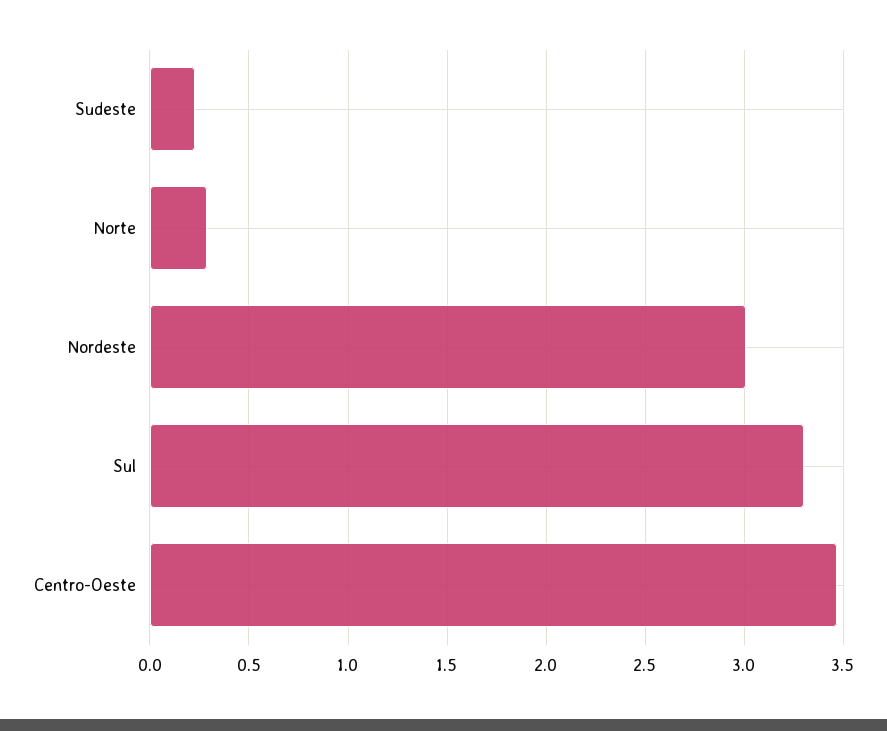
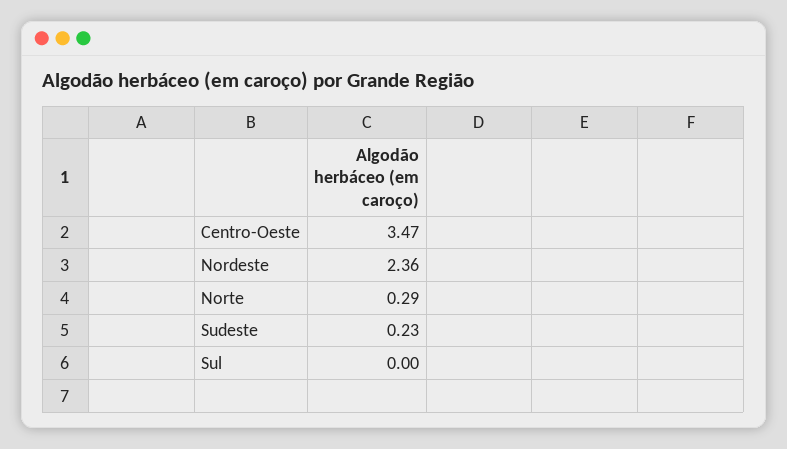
  {
    "Sudeste": 0.23,
    "Norte": 0.29,
-   "Nordeste": 3,
+   "Nordeste": 2.36,
-   "Sul": 3.3,
+   "Sul": 0,
    "Centro-Oeste": 3.47
  }

